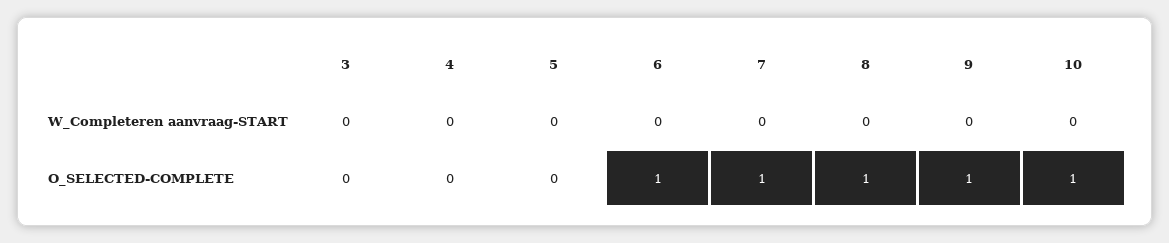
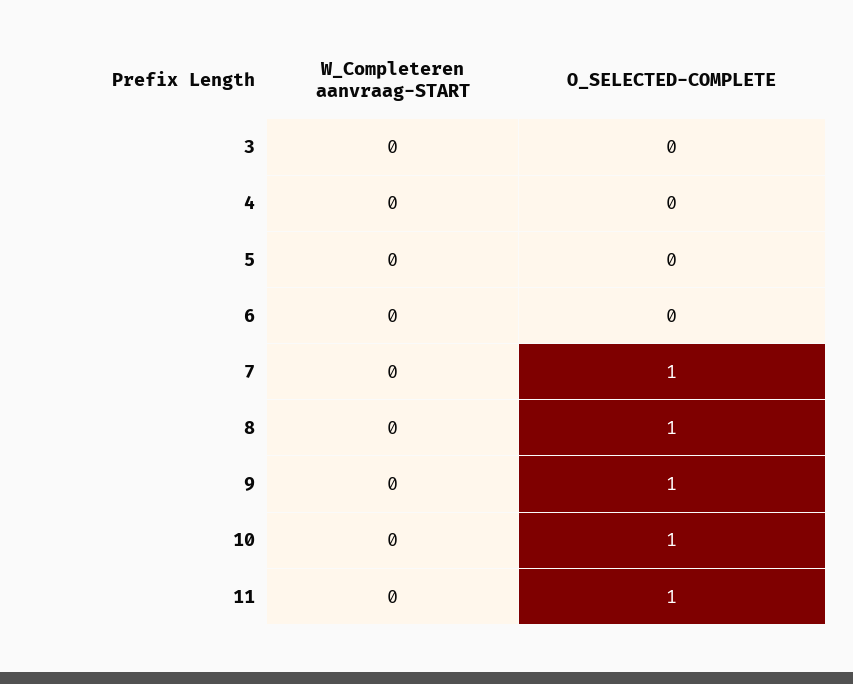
  {
    "3": {
      "W_Completeren aanvraag-START": 0,
      "O_SELECTED-COMPLETE": 0
    },
    "4": {
      "W_Completeren aanvraag-START": 0,
      "O_SELECTED-COMPLETE": 0
    },
    "5": {
      "W_Completeren aanvraag-START": 0,
      "O_SELECTED-COMPLETE": 0
    },
    "6": {
      "W_Completeren aanvraag-START": 0,
-     "O_SELECTED-COMPLETE": 1
+     "O_SELECTED-COMPLETE": 0
    },
    "7": {
      "W_Completeren aanvraag-START": 0,
      "O_SELECTED-COMPLETE": 1
    },
    "8": {
      "W_Completeren aanvraag-START": 0,
      "O_SELECTED-COMPLETE": 1
    },
    "9": {
      "W_Completeren aanvraag-START": 0,
      "O_SELECTED-COMPLETE": 1
    },
    "10": {
      "W_Completeren aanvraag-START": 0,
      "O_SELECTED-COMPLETE": 1
-   }
+   },
+   "11": {
+     "W_Completeren aanvraag-START": 0,
+     "O_SELECTED-COMPLETE": 1
+   }
  }

